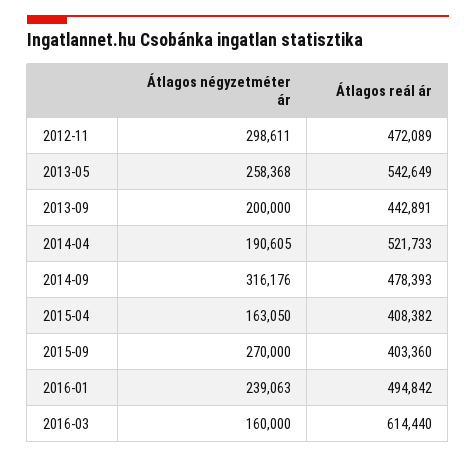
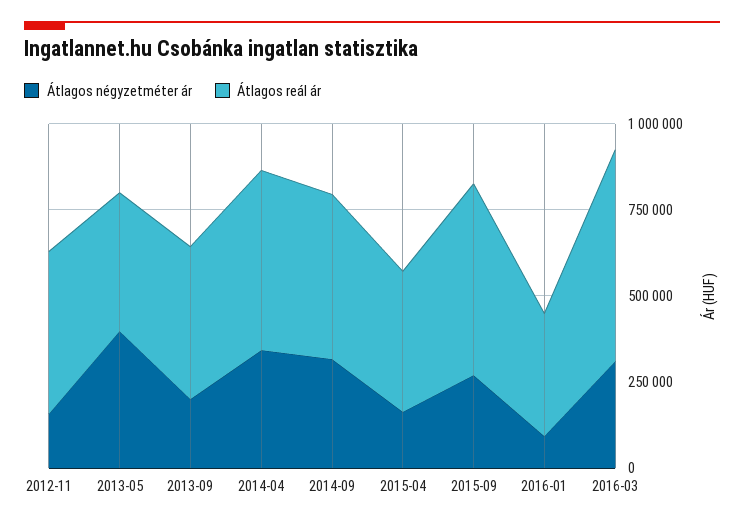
  {
    "Átlagos négyzetméter ár": {
-     "2012-11": 298611,
+     "2012-11": 150000,
-     "2013-05": 258368,
+     "2013-05": 400000,
      "2013-09": 200000,
-     "2014-04": 190605,
+     "2014-04": 350000,
      "2014-09": 316176,
      "2015-04": 163050,
      "2015-09": 270000,
-     "2016-01": 239063,
+     "2016-01": 100000,
-     "2016-03": 160000
+     "2016-03": 300000
    },
    "Átlagos reál ár": {
      "2012-11": 472089,
-     "2013-05": 542649,
+     "2013-05": 400000,
      "2013-09": 442891,
      "2014-04": 521733,
      "2014-09": 478393,
      "2015-04": 408382,
-     "2015-09": 403360,
+     "2015-09": 550000,
-     "2016-01": 494842,
+     "2016-01": 350000,
      "2016-03": 614440
    }
  }

